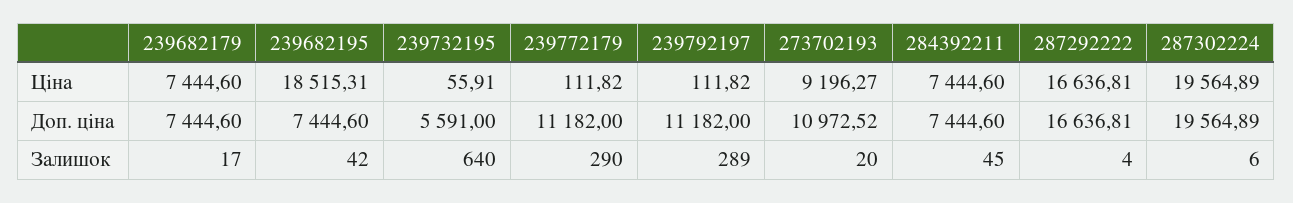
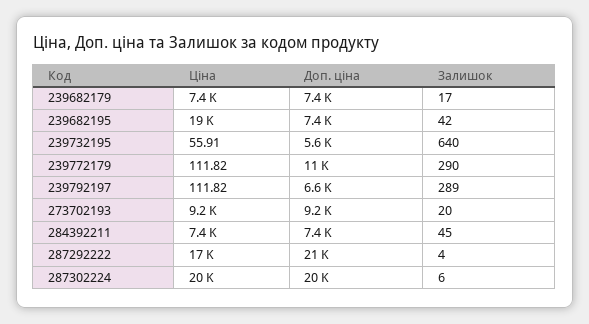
  {
    "239682179": {
      "Ціна": 7444.6,
      "Доп. ціна": 7444.6,
      "Залишок": 17
    },
    "239682195": {
      "Ціна": 18515.31,
      "Доп. ціна": 7444.6,
      "Залишок": 42
    },
    "239732195": {
      "Ціна": 55.91,
      "Доп. ціна": 5591,
      "Залишок": 640
    },
    "239772179": {
      "Ціна": 111.82,
      "Доп. ціна": 11182,
      "Залишок": 290
    },
    "239792197": {
      "Ціна": 111.82,
-     "Доп. ціна": 11182,
+     "Доп. ціна": 6600,
      "Залишок": 289
    },
    "273702193": {
      "Ціна": 9196.27,
-     "Доп. ціна": 10972.52,
+     "Доп. ціна": 9200,
      "Залишок": 20
    },
    "284392211": {
      "Ціна": 7444.6,
      "Доп. ціна": 7444.6,
      "Залишок": 45
    },
    "287292222": {
      "Ціна": 16636.81,
-     "Доп. ціна": 16636.81,
+     "Доп. ціна": 21000,
      "Залишок": 4
    },
    "287302224": {
      "Ціна": 19564.89,
      "Доп. ціна": 19564.89,
      "Залишок": 6
    }
  }

